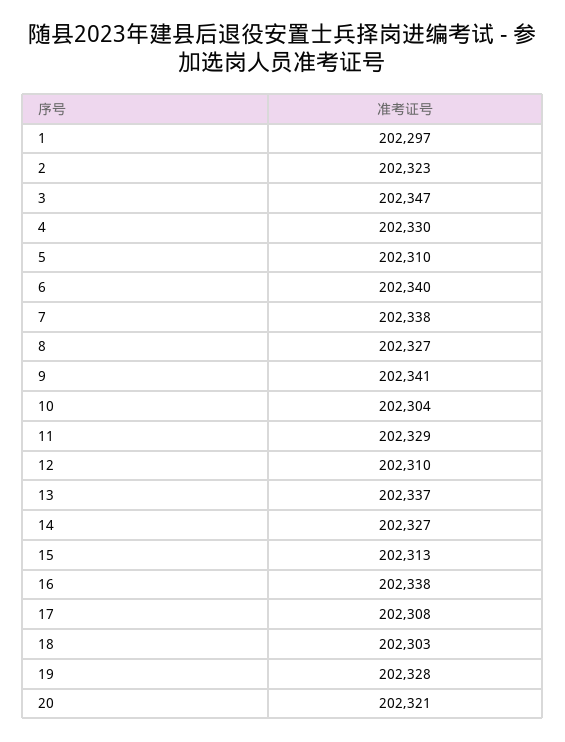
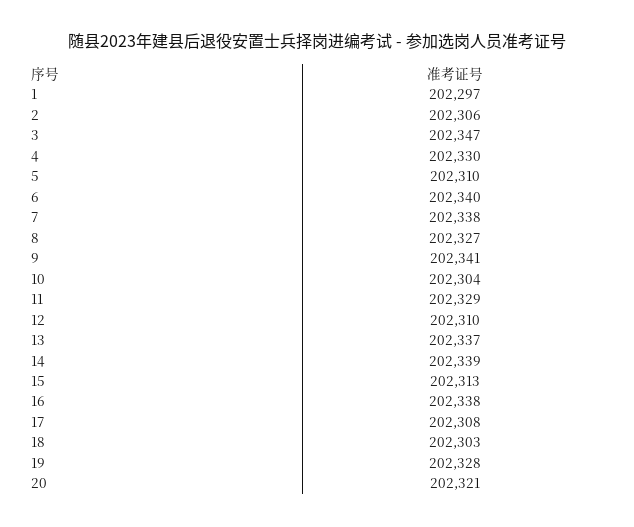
  {
    "1": 202297,
-   "2": 202323,
+   "2": 202306,
    "3": 202347,
    "4": 202330,
    "5": 202310,
    "6": 202340,
    "7": 202338,
    "8": 202327,
    "9": 202341,
    "10": 202304,
    "11": 202329,
    "12": 202310,
    "13": 202337,
-   "14": 202327,
+   "14": 202339,
    "15": 202313,
    "16": 202338,
    "17": 202308,
    "18": 202303,
    "19": 202328,
    "20": 202321
  }

